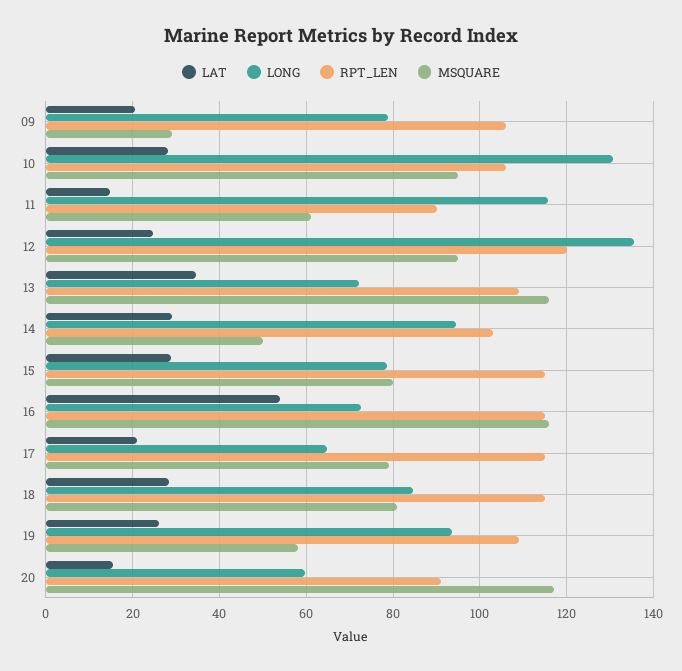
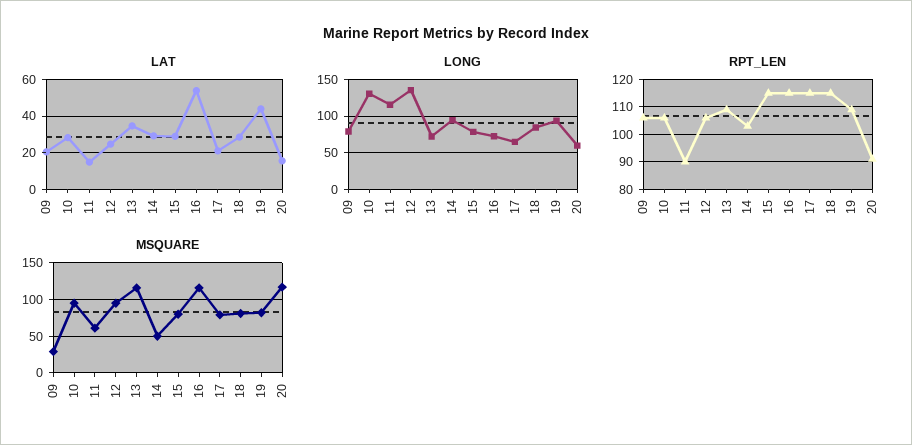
  {
    "LAT": {
      "09": 20,
      "10": 28,
      "11": 14,
      "12": 24,
      "13": 34,
      "14": 30,
      "15": 28,
      "16": 54,
      "17": 22,
      "18": 28,
-     "19": 26,
+     "19": 45,
      "20": 16
    },
    "LONG": {
      "09": 78,
      "10": 130,
      "11": 116,
      "12": 136,
      "13": 72,
      "14": 94,
      "15": 78,
      "16": 72,
      "17": 64,
      "18": 84,
      "19": 94,
      "20": 60
    },
    "RPT_LEN": {
      "09": 106,
      "10": 106,
      "11": 90,
-     "12": 120,
+     "12": 105,
      "13": 110,
      "14": 104,
      "15": 116,
      "16": 116,
      "17": 116,
      "18": 116,
      "19": 110,
      "20": 92
    },
    "MSQUARE": {
      "09": 30,
      "10": 96,
      "11": 62,
      "12": 96,
      "13": 116,
      "14": 50,
      "15": 80,
      "16": 116,
      "17": 80,
      "18": 82,
-     "19": 58,
+     "19": 80,
      "20": 118
    }
  }

